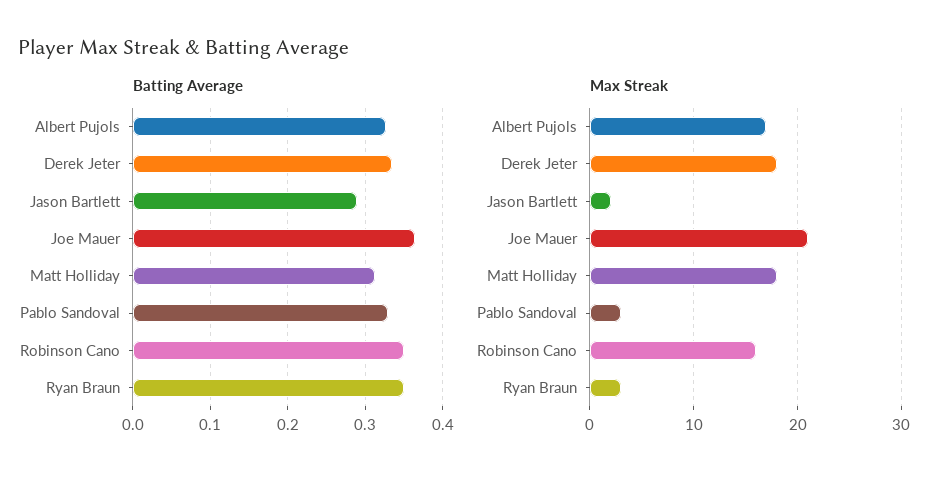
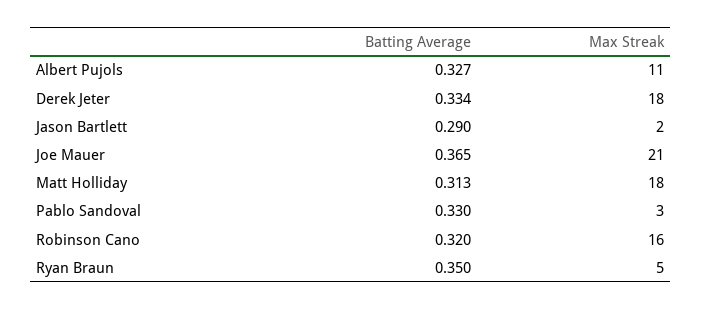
  {
    "Batting Average": {
      "Albert Pujols": 0.327,
      "Derek Jeter": 0.334,
      "Jason Bartlett": 0.29,
      "Joe Mauer": 0.365,
      "Matt Holliday": 0.313,
      "Pablo Sandoval": 0.33,
-     "Robinson Cano": 0.35,
+     "Robinson Cano": 0.32,
      "Ryan Braun": 0.35
    },
    "Max Streak": {
-     "Albert Pujols": 17,
+     "Albert Pujols": 11,
      "Derek Jeter": 18,
      "Jason Bartlett": 2,
      "Joe Mauer": 21,
      "Matt Holliday": 18,
      "Pablo Sandoval": 3,
      "Robinson Cano": 16,
-     "Ryan Braun": 3
+     "Ryan Braun": 5
    }
  }

